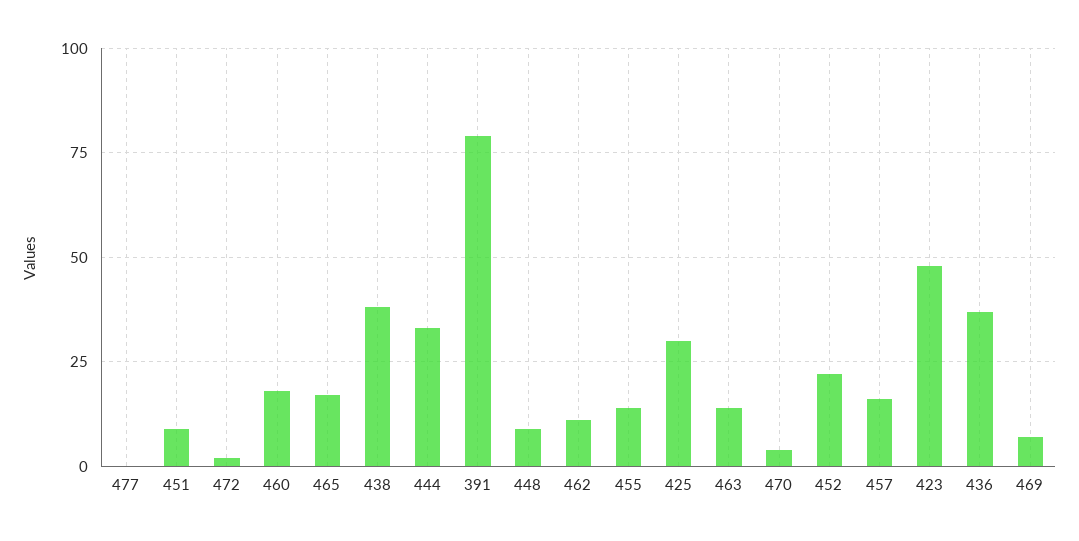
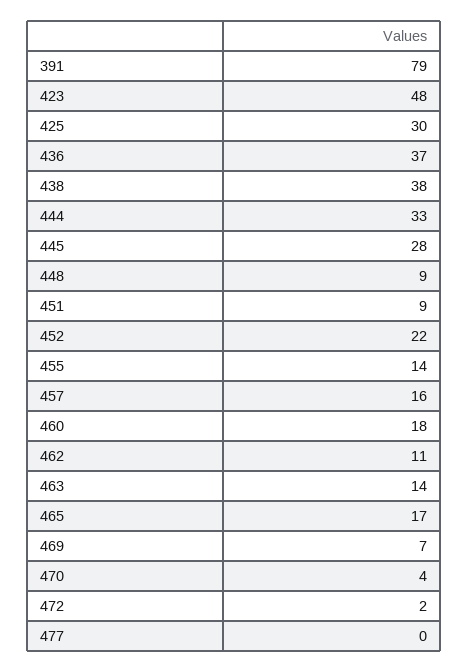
  {
    "477": 0,
    "451": 9,
    "472": 2,
    "460": 18,
    "465": 17,
    "438": 38,
    "444": 33,
    "391": 79,
    "448": 9,
    "462": 11,
    "455": 14,
    "425": 30,
    "463": 14,
    "470": 4,
    "452": 22,
    "457": 16,
    "423": 48,
    "436": 37,
-   "469": 7
+   "469": 7,
+   "445": 28
  }

